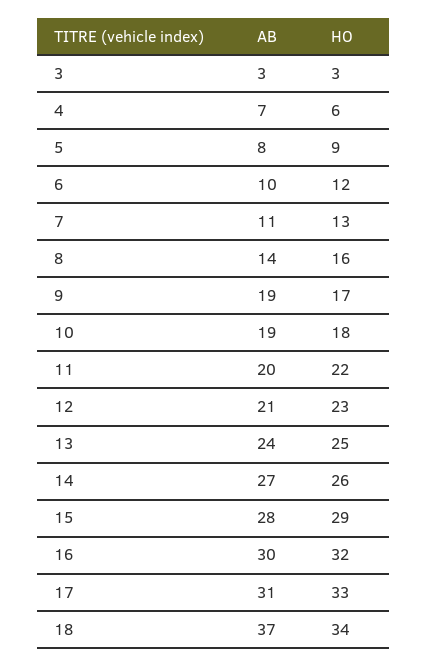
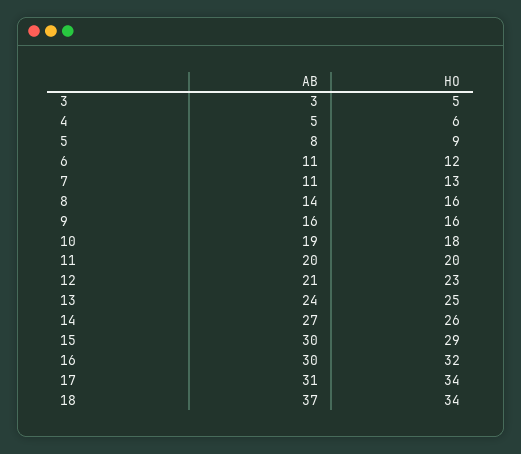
  {
    "AB": {
      "3": 3,
-     "4": 7,
+     "4": 5,
      "5": 8,
-     "6": 10,
+     "6": 11,
      "7": 11,
      "8": 14,
-     "9": 19,
+     "9": 16,
      "10": 19,
      "11": 20,
      "12": 21,
      "13": 24,
      "14": 27,
-     "15": 28,
+     "15": 30,
      "16": 30,
      "17": 31,
      "18": 37
    },
    "HO": {
-     "3": 3,
+     "3": 5,
      "4": 6,
      "5": 9,
      "6": 12,
      "7": 13,
      "8": 16,
-     "9": 17,
+     "9": 16,
      "10": 18,
-     "11": 22,
+     "11": 20,
      "12": 23,
      "13": 25,
      "14": 26,
      "15": 29,
      "16": 32,
-     "17": 33,
+     "17": 34,
      "18": 34
    }
  }

